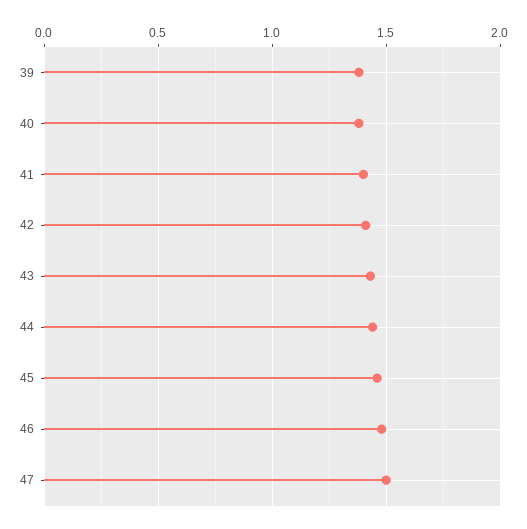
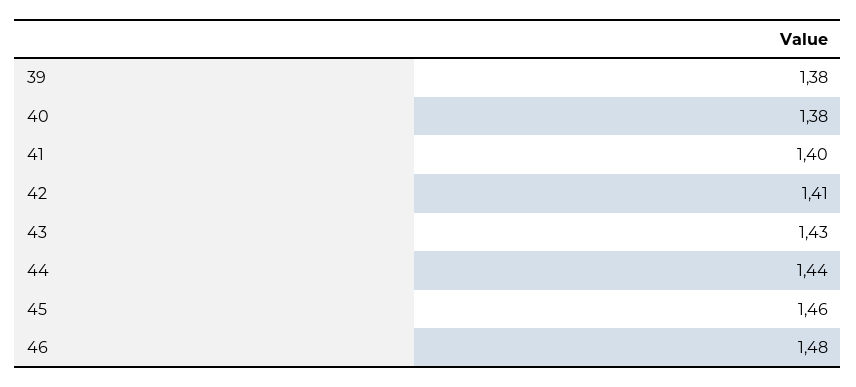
  {
    "39": 1.38,
    "40": 1.38,
    "41": 1.4,
    "42": 1.41,
    "43": 1.43,
    "44": 1.44,
    "45": 1.46,
-   "46": 1.48,
+   "46": 1.48
-   "47": 1.5
  }

